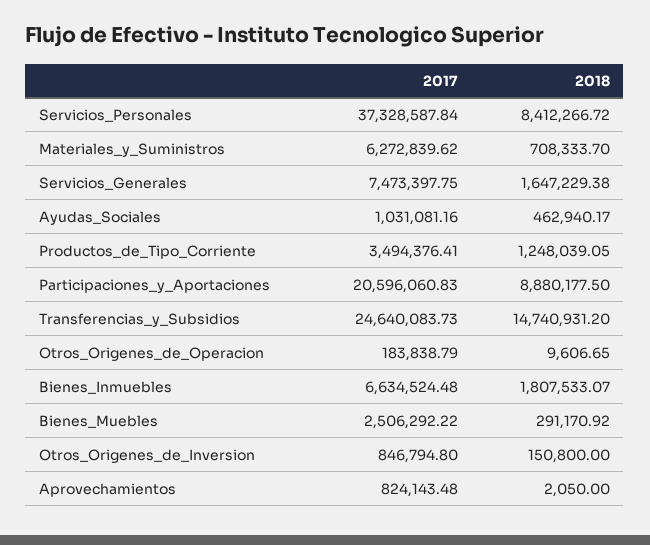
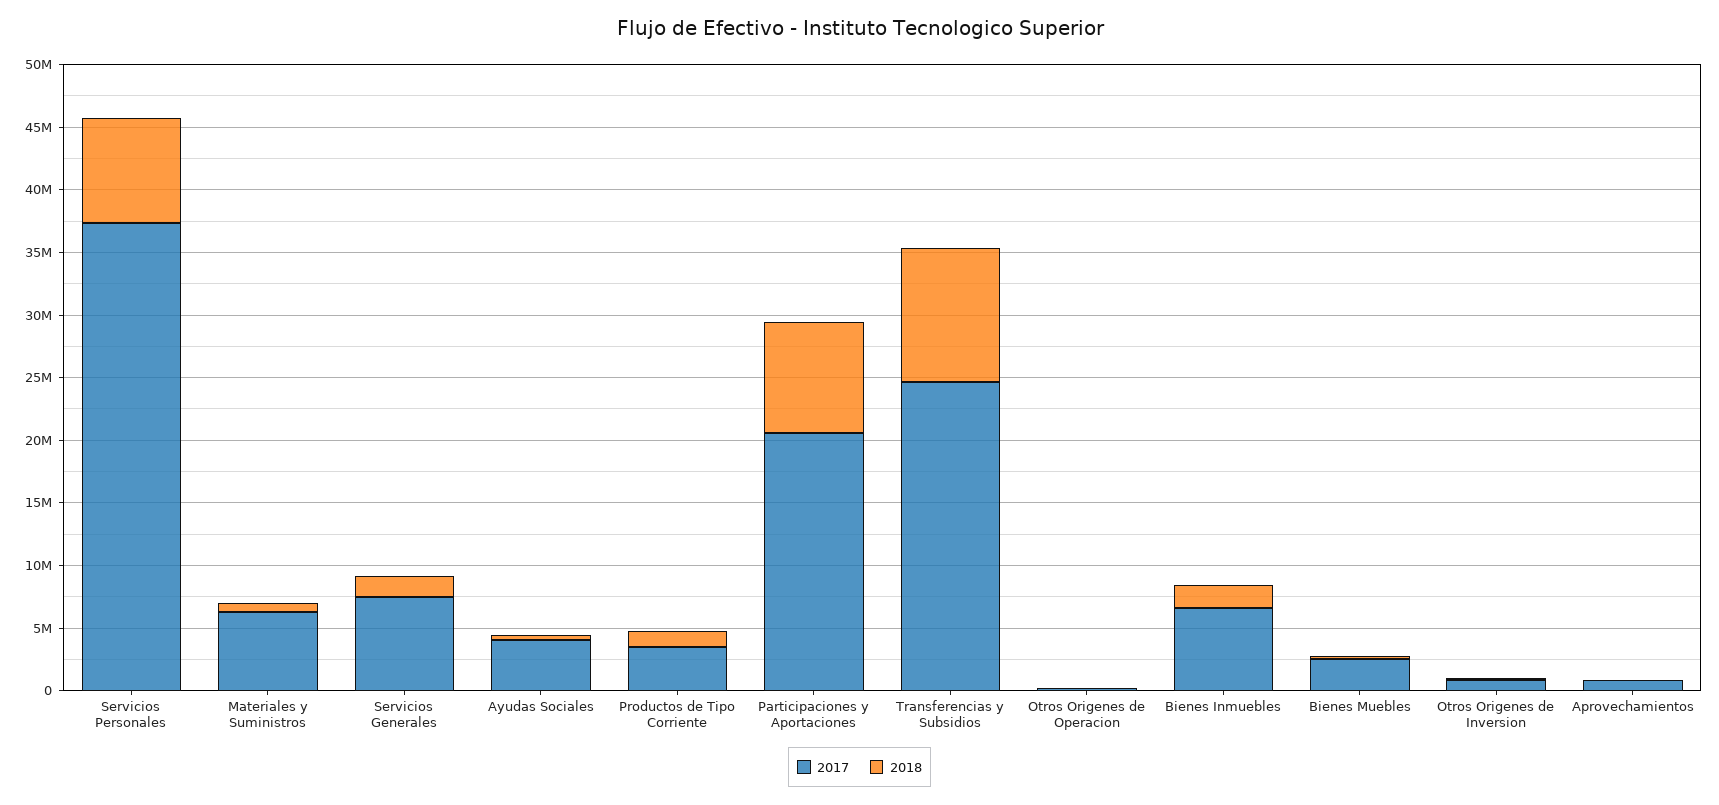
  {
    "2017": {
      "Servicios_Personales": 37328587.84,
      "Materiales_y_Suministros": 6272839.62,
      "Servicios_Generales": 7473397.75,
-     "Ayudas_Sociales": 1031081.16,
+     "Ayudas_Sociales": 4000000,
      "Productos_de_Tipo_Corriente": 3494376.41,
      "Participaciones_y_Aportaciones": 20596060.83,
      "Transferencias_y_Subsidios": 24640083.73,
      "Otros_Origenes_de_Operacion": 183838.79,
      "Bienes_Inmuebles": 6634524.48,
      "Bienes_Muebles": 2506292.22,
      "Otros_Origenes_de_Inversion": 846794.8,
      "Aprovechamientos": 824143.48
    },
    "2018": {
      "Servicios_Personales": 8412266.72,
      "Materiales_y_Suministros": 708333.7,
      "Servicios_Generales": 1647229.38,
      "Ayudas_Sociales": 462940.17,
      "Productos_de_Tipo_Corriente": 1248039.05,
      "Participaciones_y_Aportaciones": 8880177.5,
-     "Transferencias_y_Subsidios": 14740931.2,
+     "Transferencias_y_Subsidios": 11000000,
      "Otros_Origenes_de_Operacion": 9606.65,
      "Bienes_Inmuebles": 1807533.07,
      "Bienes_Muebles": 291170.92,
      "Otros_Origenes_de_Inversion": 150800,
      "Aprovechamientos": 2050
    }
  }

